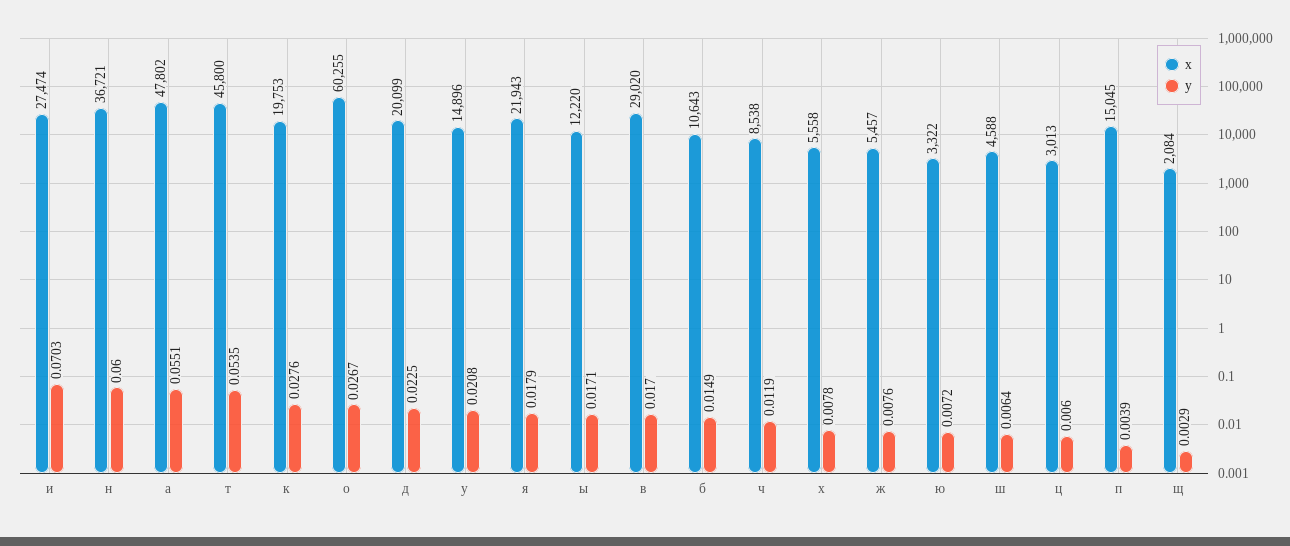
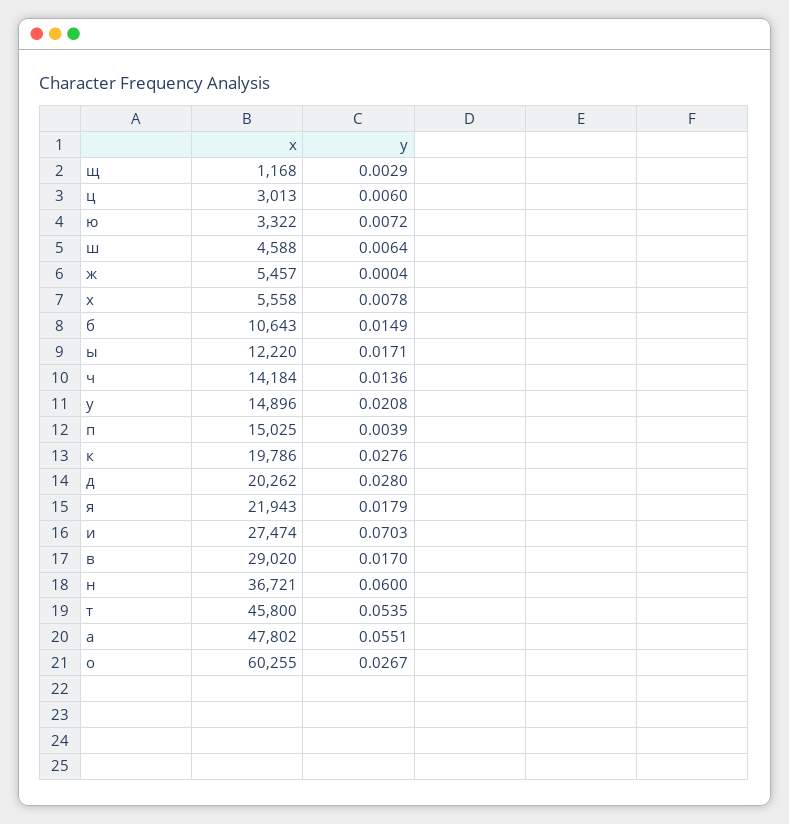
  {
    "x": {
      "и": 27474,
      "н": 36721,
      "а": 47802,
      "т": 45800,
-     "к": 19753,
+     "к": 19786,
      "о": 60255,
-     "д": 20099,
+     "д": 20262,
      "у": 14896,
      "я": 21943,
      "ы": 12220,
      "в": 29020,
      "б": 10643,
-     "ч": 8538,
+     "ч": 14184,
      "х": 5558,
      "ж": 5457,
      "ю": 3322,
      "ш": 4588,
      "ц": 3013,
-     "п": 15045,
+     "п": 15025,
-     "щ": 2084
+     "щ": 1168
    },
    "y": {
      "и": 0.0703,
      "н": 0.06,
      "а": 0.0551,
      "т": 0.0535,
      "к": 0.0276,
      "о": 0.0267,
-     "д": 0.0225,
+     "д": 0.028,
      "у": 0.0208,
      "я": 0.0179,
      "ы": 0.0171,
      "в": 0.017,
      "б": 0.0149,
-     "ч": 0.0119,
+     "ч": 0.0136,
      "х": 0.0078,
-     "ж": 0.0076,
+     "ж": 0.0004,
      "ю": 0.0072,
      "ш": 0.0064,
      "ц": 0.006,
      "п": 0.0039,
      "щ": 0.0029
    }
  }

